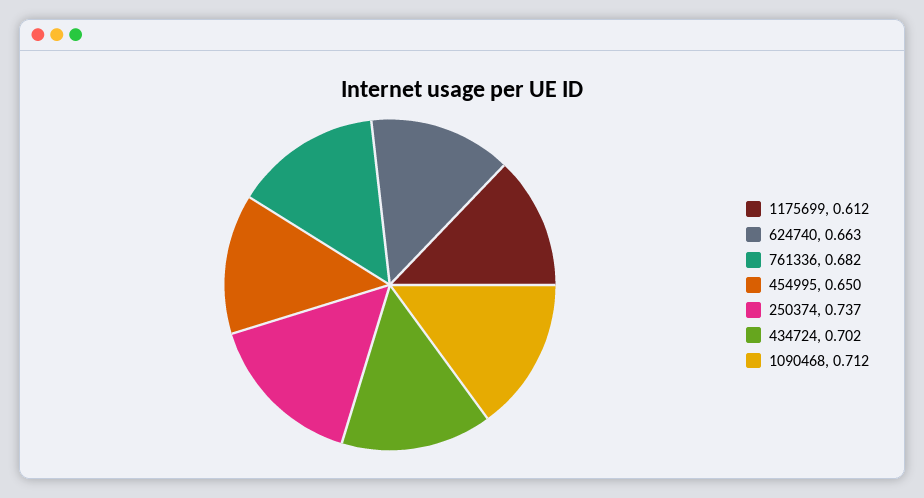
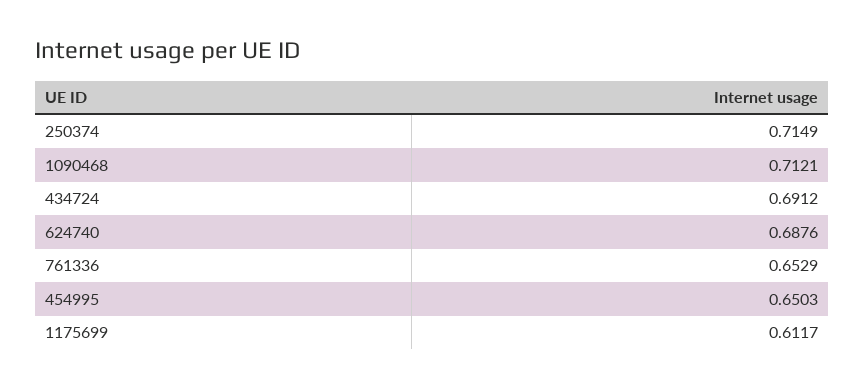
  {
    "1175699": 0.6117,
-   "624740": 0.663,
+   "624740": 0.6876,
-   "761336": 0.682,
+   "761336": 0.6529,
    "454995": 0.6503,
-   "250374": 0.737,
+   "250374": 0.7149,
-   "434724": 0.702,
+   "434724": 0.6912,
    "1090468": 0.7121
  }

